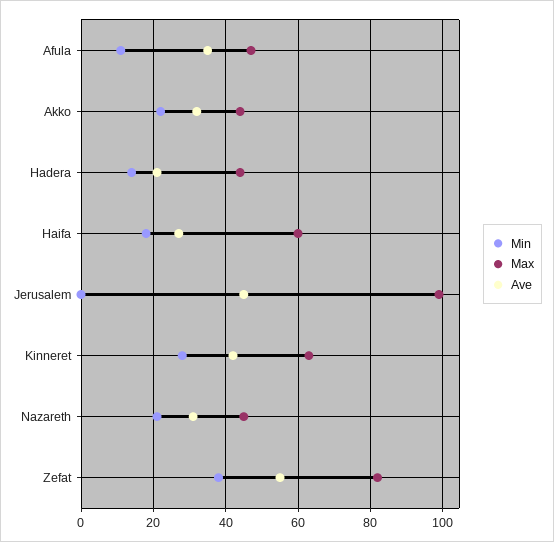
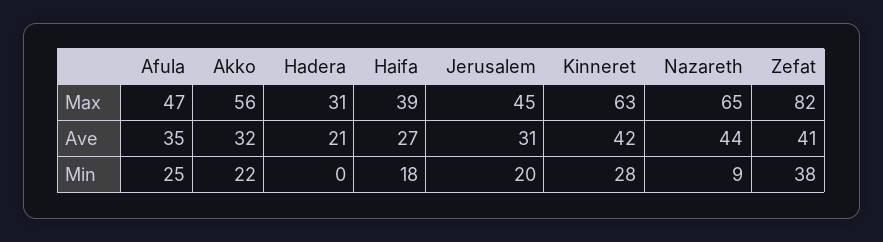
  {
    "Min": {
-     "Afula": 10,
+     "Afula": 25,
      "Akko": 22,
-     "Hadera": 15,
+     "Hadera": 0,
      "Haifa": 18,
-     "Jerusalem": 0,
+     "Jerusalem": 20,
      "Kinneret": 28,
-     "Nazareth": 20,
+     "Nazareth": 9,
      "Zefat": 38
    },
    "Max": {
      "Afula": 47,
-     "Akko": 45,
+     "Akko": 56,
-     "Hadera": 45,
+     "Hadera": 31,
-     "Haifa": 60,
+     "Haifa": 39,
-     "Jerusalem": 100,
+     "Jerusalem": 45,
      "Kinneret": 63,
-     "Nazareth": 45,
+     "Nazareth": 65,
      "Zefat": 82
    },
    "Ave": {
      "Afula": 35,
      "Akko": 32,
      "Hadera": 21,
      "Haifa": 27,
-     "Jerusalem": 45,
+     "Jerusalem": 31,
      "Kinneret": 42,
-     "Nazareth": 30,
+     "Nazareth": 44,
-     "Zefat": 55
+     "Zefat": 41
    }
  }

